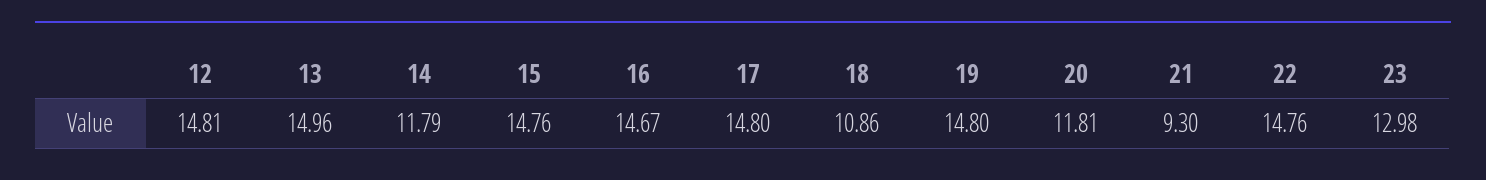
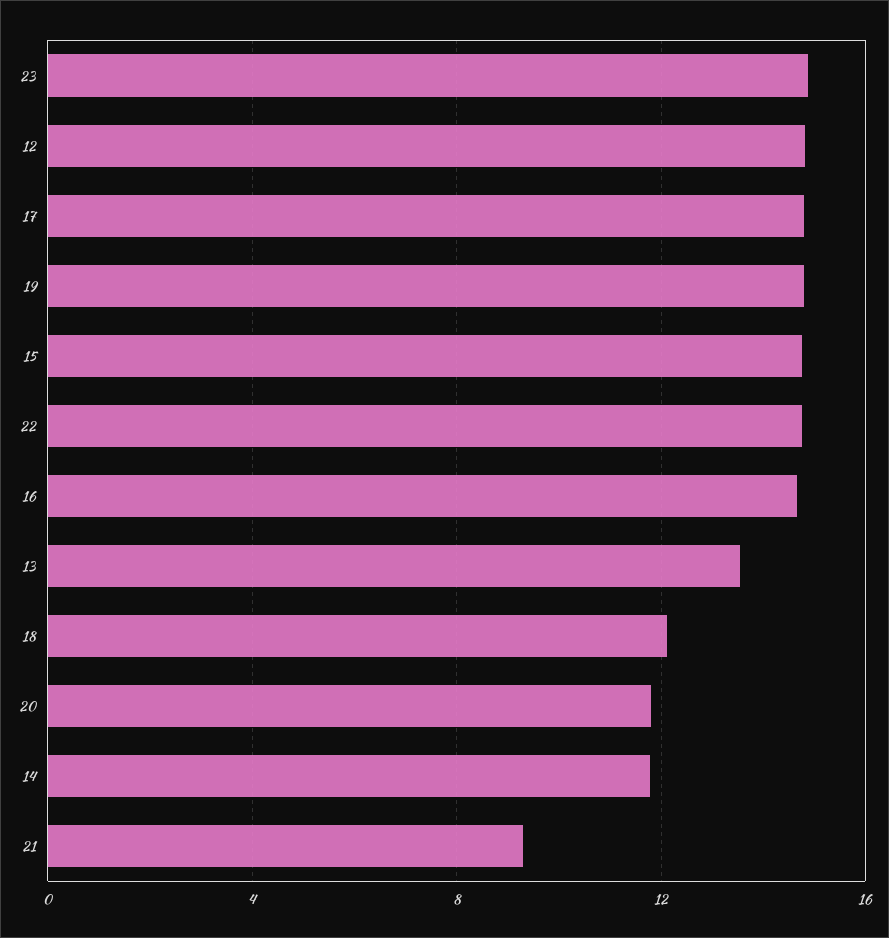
  {
    "12": 14.81,
-   "13": 14.96,
+   "13": 13.5,
    "14": 11.79,
    "15": 14.76,
    "16": 14.67,
    "17": 14.8,
-   "18": 10.86,
+   "18": 12,
    "19": 14.8,
    "20": 11.81,
    "21": 9.3,
    "22": 14.76,
-   "23": 12.98
+   "23": 15
  }

